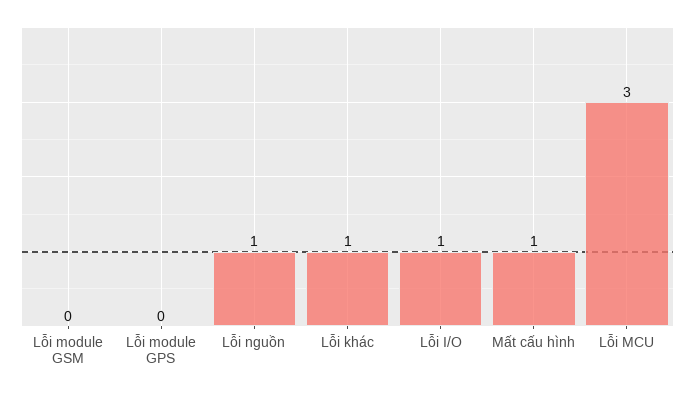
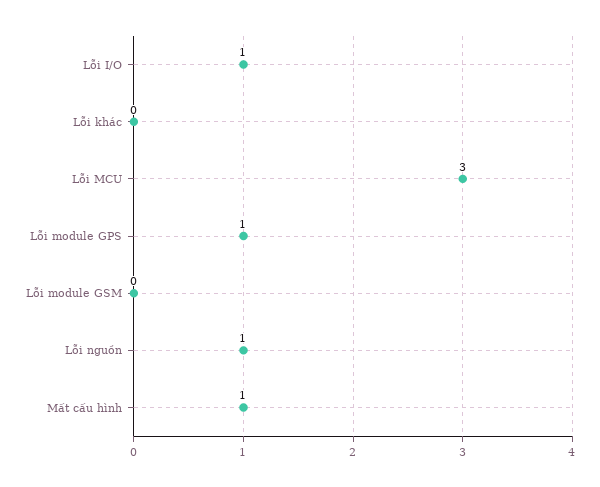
  {
    "Lỗi module GSM": 0,
-   "Lỗi module GPS": 0,
+   "Lỗi module GPS": 1,
    "Lỗi nguồn": 1,
-   "Lỗi khác": 1,
+   "Lỗi khác": 0,
    "Lỗi I/O": 1,
    "Mất cấu hình": 1,
    "Lỗi MCU": 3
  }

